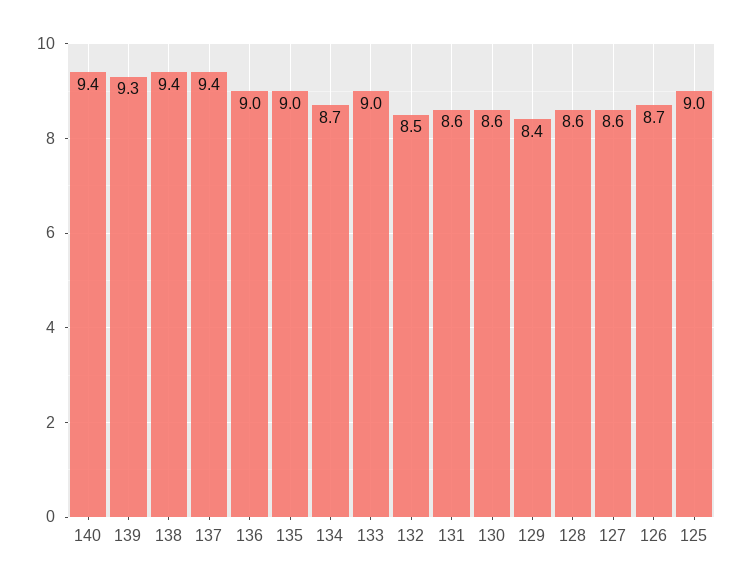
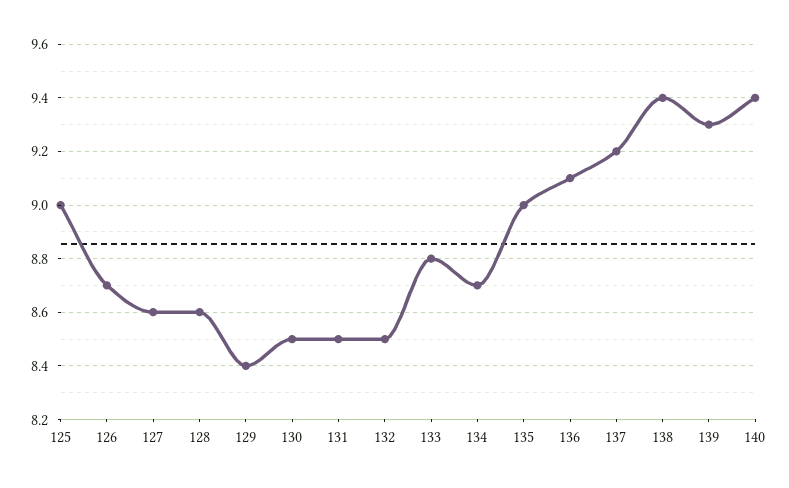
  {
    "140": 9.4,
    "139": 9.3,
    "138": 9.4,
-   "137": 9.4,
+   "137": 9.2,
-   "136": 9,
+   "136": 9.1,
    "135": 9,
    "134": 8.7,
-   "133": 9,
+   "133": 8.8,
    "132": 8.5,
-   "131": 8.6,
+   "131": 8.5,
-   "130": 8.6,
+   "130": 8.5,
    "129": 8.4,
    "128": 8.6,
    "127": 8.6,
    "126": 8.7,
    "125": 9
  }

